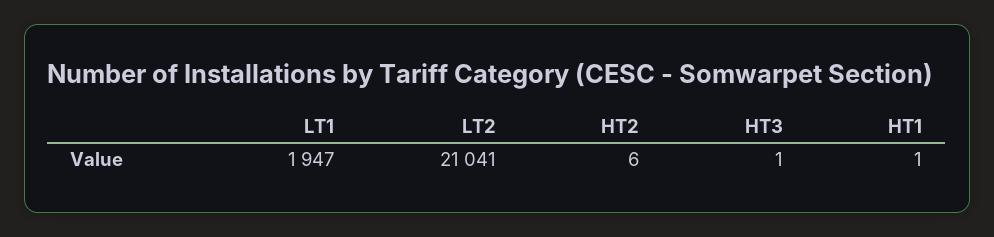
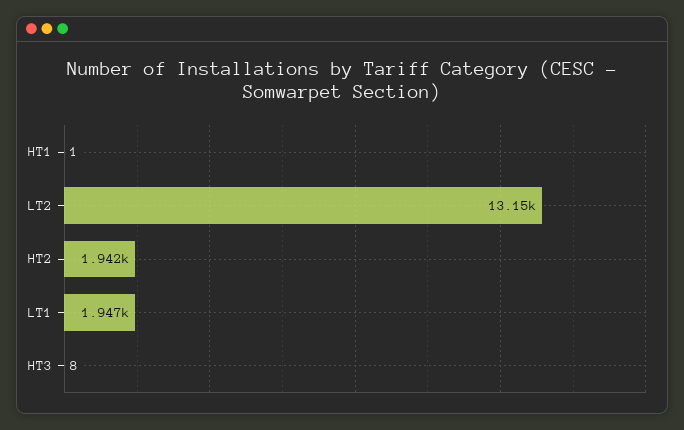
  {
    "LT1": 1947,
-   "LT2": 21041,
+   "LT2": 13150,
-   "HT2": 6,
+   "HT2": 1942,
-   "HT3": 1,
+   "HT3": 8,
    "HT1": 1
  }

